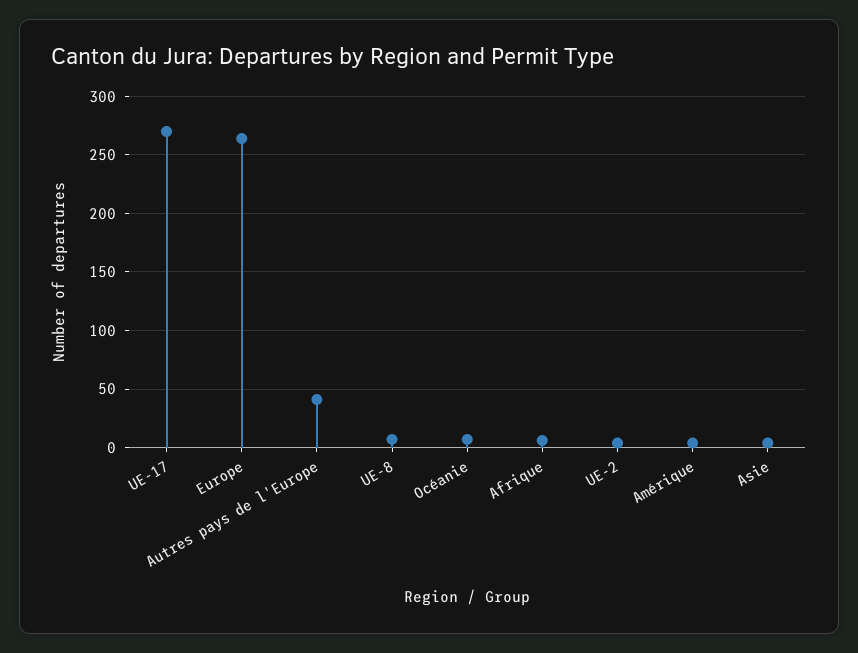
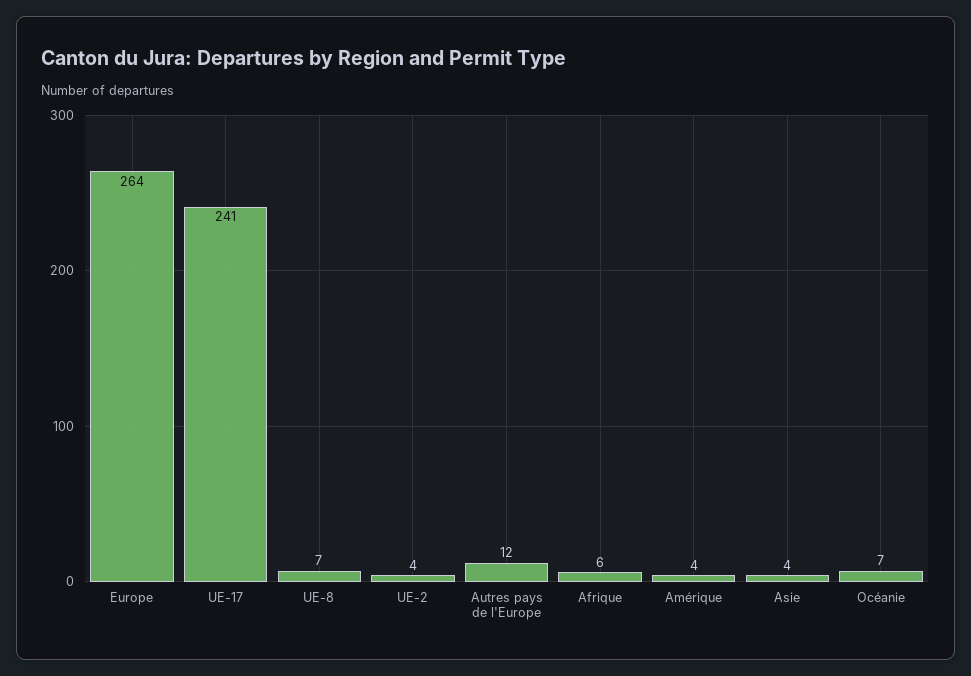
  {
-   "UE-17": 270,
+   "UE-17": 241,
    "Europe": 264,
-   "Autres pays de l'Europe": 40,
+   "Autres pays de l'Europe": 12,
    "UE-8": 7,
    "Océanie": 7,
    "Afrique": 6,
    "UE-2": 4,
    "Amérique": 4,
    "Asie": 4
  }

